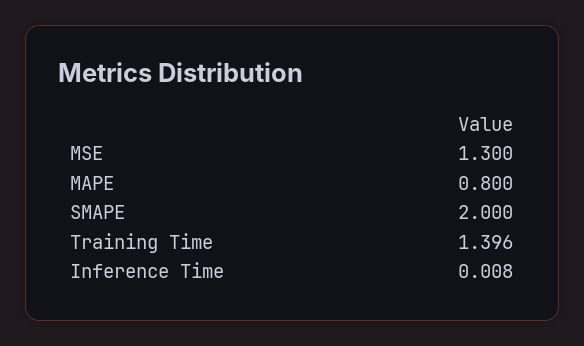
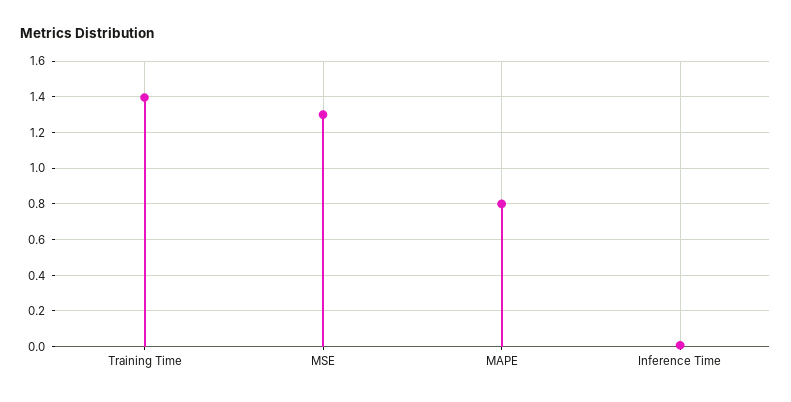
  {
    "MSE": 1.3,
    "MAPE": 0.8,
-   "SMAPE": 2,
    "Training Time": 1.396,
    "Inference Time": 0.008
  }

